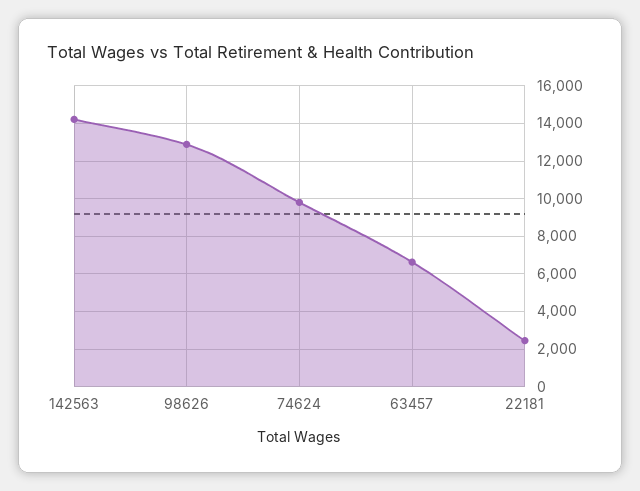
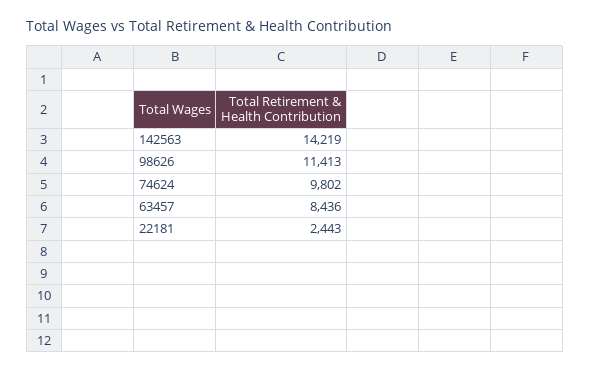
  {
    "142563": 14219,
-   "98626": 13000,
+   "98626": 11413,
    "74624": 9802,
-   "63457": 6500,
+   "63457": 8436,
    "22181": 2443
  }

